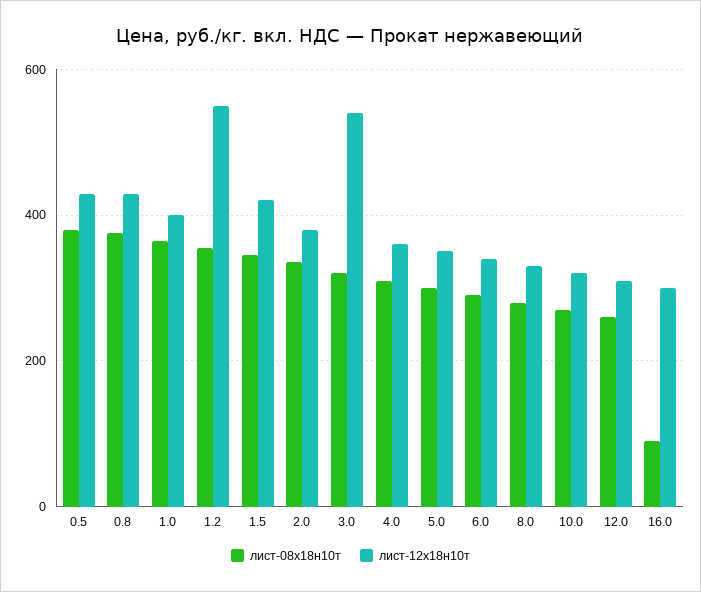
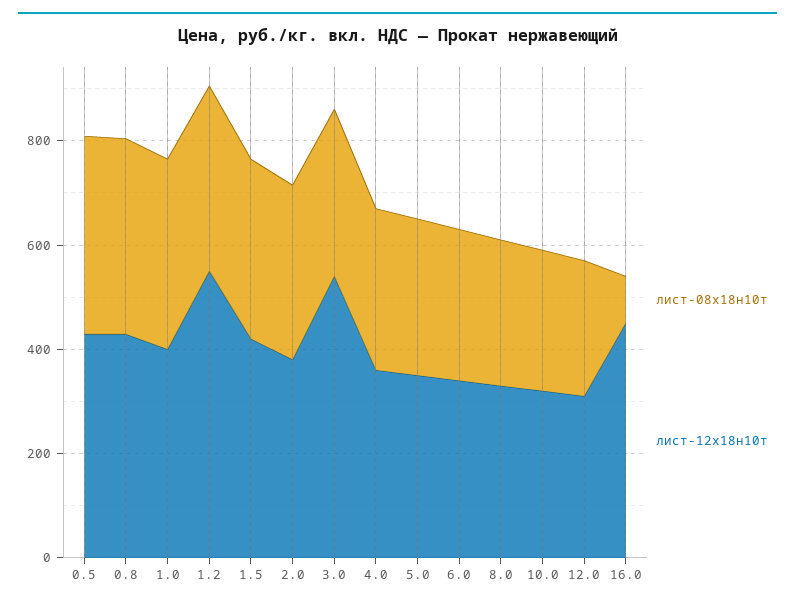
  {
    "лист-08х18н10т": {
      "0.5": 380,
      "0.8": 380,
      "1.0": 360,
      "1.2": 360,
      "1.5": 340,
      "2.0": 340,
      "3.0": 320,
      "4.0": 320,
      "5.0": 300,
      "6.0": 300,
      "8.0": 280,
      "10.0": 280,
      "12.0": 260,
      "16.0": 100
    },
    "лист-12х18н10т": {
      "0.5": 420,
      "0.8": 420,
      "1.0": 400,
      "1.2": 560,
      "1.5": 420,
      "2.0": 380,
      "3.0": 540,
      "4.0": 360,
      "5.0": 360,
      "6.0": 340,
      "8.0": 340,
      "10.0": 320,
      "12.0": 320,
-     "16.0": 300
+     "16.0": 450
    }
  }

